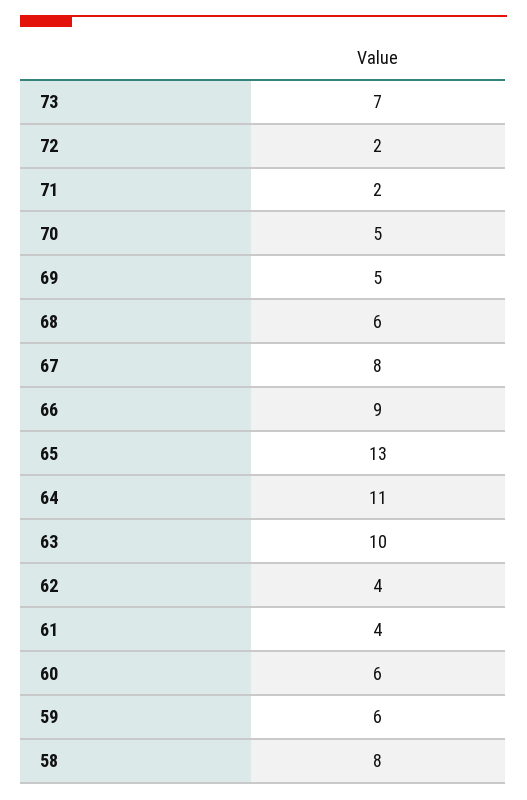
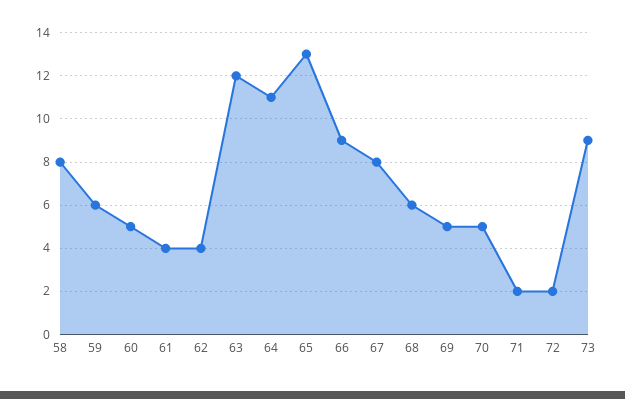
  {
-   "73": 7,
+   "73": 9,
    "72": 2,
    "71": 2,
    "70": 5,
    "69": 5,
    "68": 6,
    "67": 8,
    "66": 9,
    "65": 13,
    "64": 11,
-   "63": 10,
+   "63": 12,
    "62": 4,
    "61": 4,
-   "60": 6,
+   "60": 5,
    "59": 6,
    "58": 8
  }

